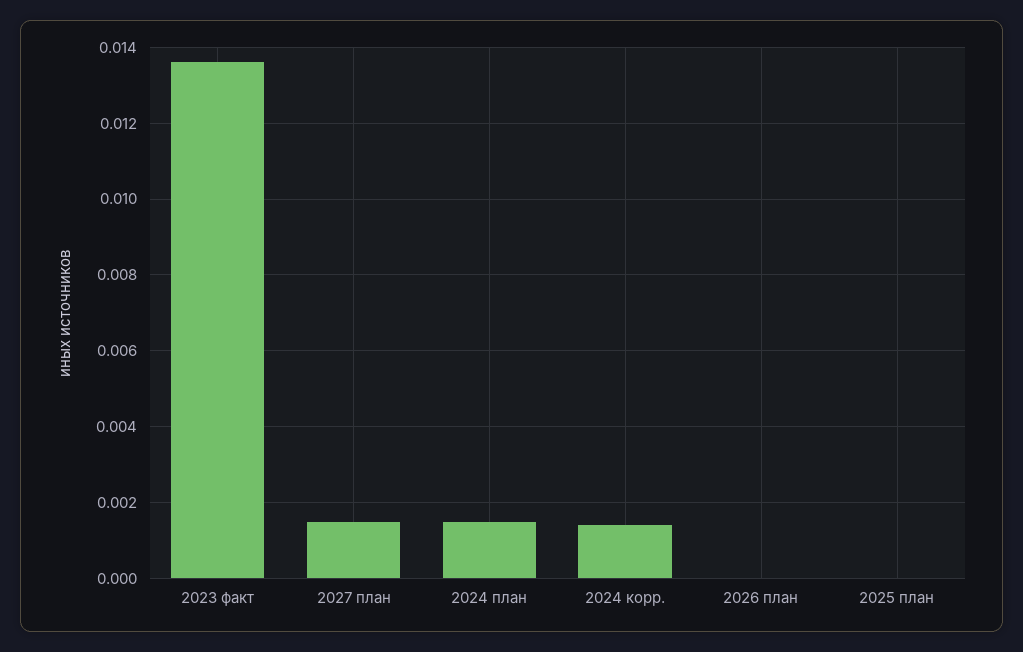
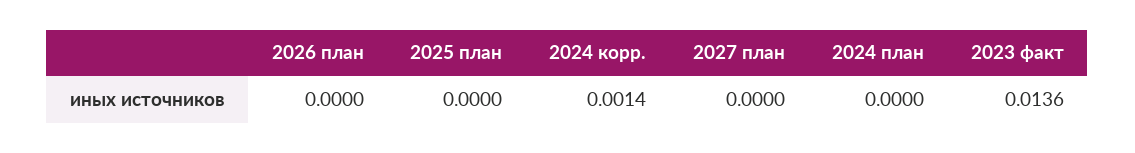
  {
    "2023 факт": 0.0136,
-   "2027 план": 0.0015,
+   "2027 план": 0,
-   "2024 план": 0.0015,
+   "2024 план": 0,
    "2024 корр.": 0.0014,
    "2026 план": 0,
    "2025 план": 0
  }

